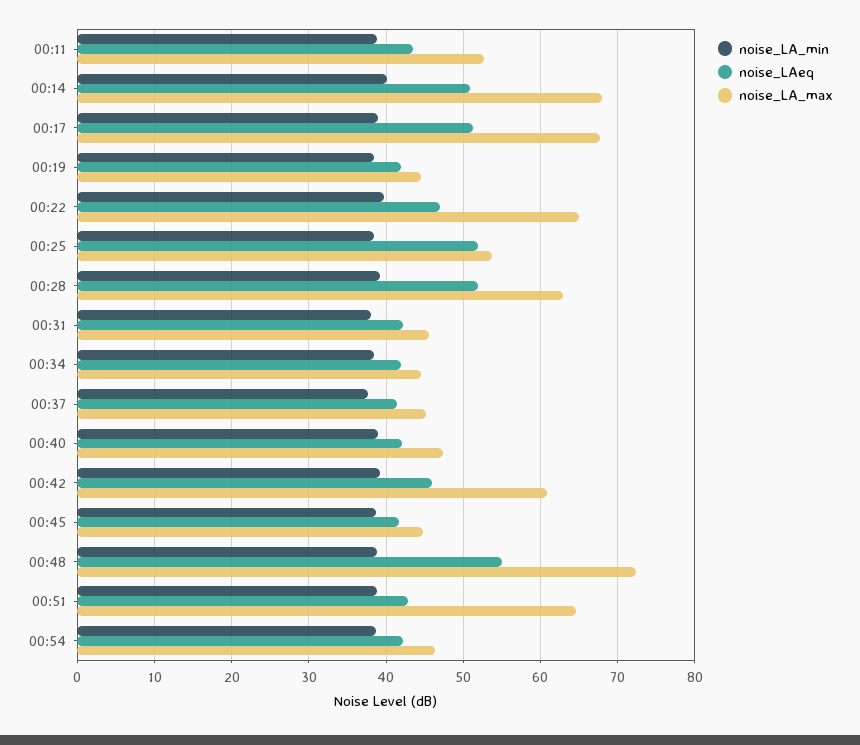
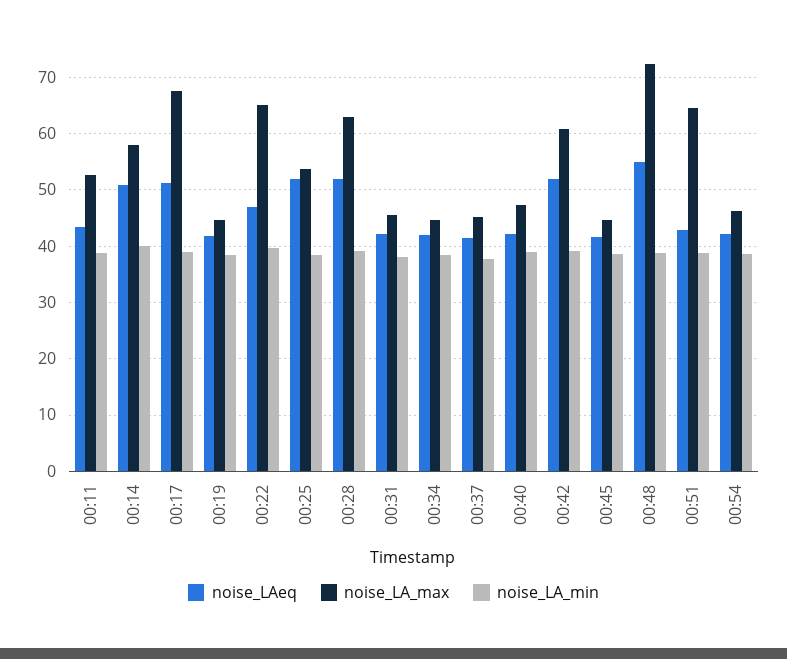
  {
    "noise_LA_min": {
      "00:11": 39,
      "00:14": 40,
      "00:17": 39,
      "00:19": 38,
      "00:22": 40,
      "00:25": 38,
      "00:28": 39,
      "00:31": 38,
      "00:34": 38,
      "00:37": 38,
      "00:40": 39,
      "00:42": 39,
      "00:45": 39,
      "00:48": 39,
      "00:51": 39,
      "00:54": 39
    },
    "noise_LAeq": {
      "00:11": 43,
      "00:14": 51,
      "00:17": 51,
      "00:19": 42,
      "00:22": 47,
      "00:25": 52,
      "00:28": 52,
      "00:31": 42,
      "00:34": 42,
      "00:37": 41,
      "00:40": 42,
-     "00:42": 46,
+     "00:42": 52,
      "00:45": 42,
      "00:48": 55,
      "00:51": 43,
      "00:54": 42
    },
    "noise_LA_max": {
      "00:11": 53,
-     "00:14": 68,
+     "00:14": 58,
      "00:17": 68,
      "00:19": 45,
      "00:22": 65,
      "00:25": 54,
      "00:28": 63,
      "00:31": 46,
      "00:34": 45,
      "00:37": 45,
      "00:40": 47,
      "00:42": 61,
      "00:45": 45,
      "00:48": 72,
      "00:51": 65,
      "00:54": 46
    }
  }

